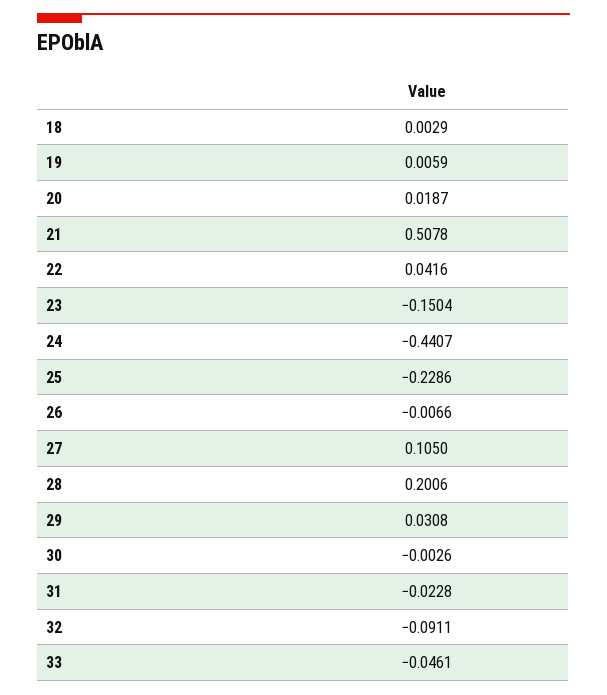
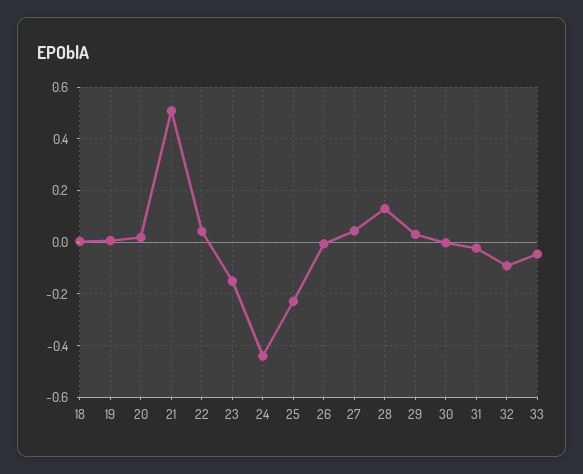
  {
    "18": 0.0029,
    "19": 0.0059,
    "20": 0.0187,
    "21": 0.5078,
    "22": 0.0416,
    "23": -0.1504,
    "24": -0.4407,
    "25": -0.2286,
    "26": -0.0066,
-   "27": 0.105,
+   "27": 0.05,
-   "28": 0.2006,
+   "28": 0.125,
    "29": 0.0308,
    "30": -0.0026,
    "31": -0.0228,
    "32": -0.0911,
    "33": -0.0461
  }

